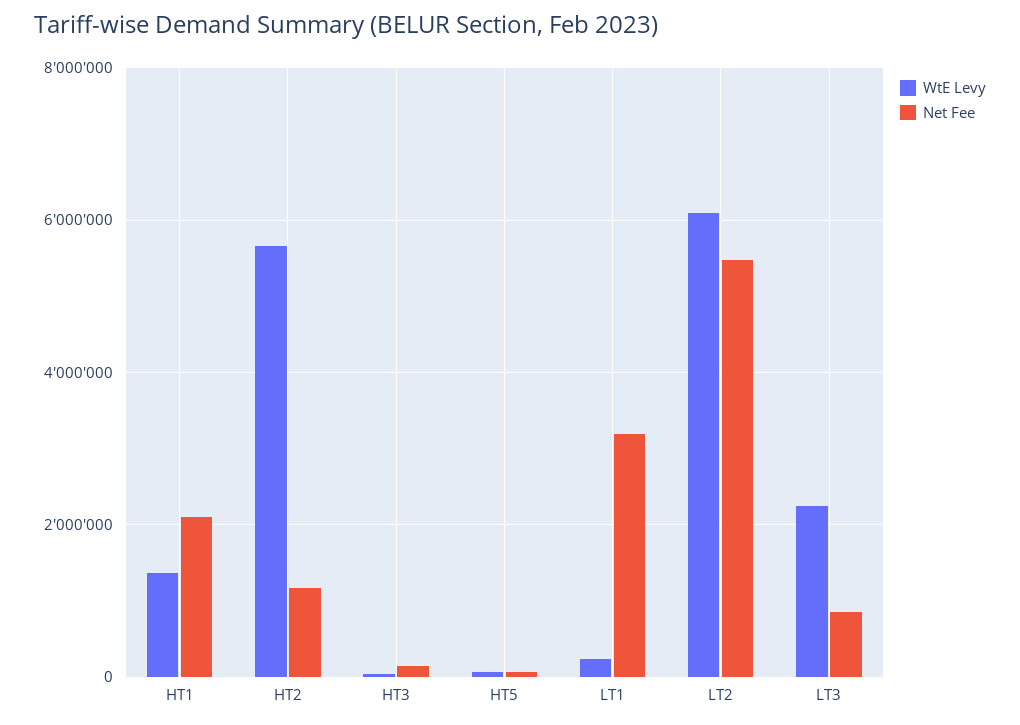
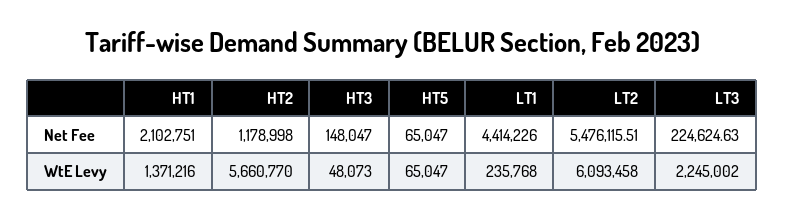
  {
    "WtE Levy": {
      "HT1": 1371216,
      "HT2": 5660770,
      "HT3": 48073,
      "HT5": 65047,
      "LT1": 235768,
      "LT2": 6093458,
      "LT3": 2245002
    },
    "Net Fee": {
      "HT1": 2102751,
      "HT2": 1178998,
      "HT3": 148047,
      "HT5": 65047,
-     "LT1": 3200000,
+     "LT1": 4414226,
      "LT2": 5476115.51,
-     "LT3": 800000
+     "LT3": 224624.63
    }
  }

